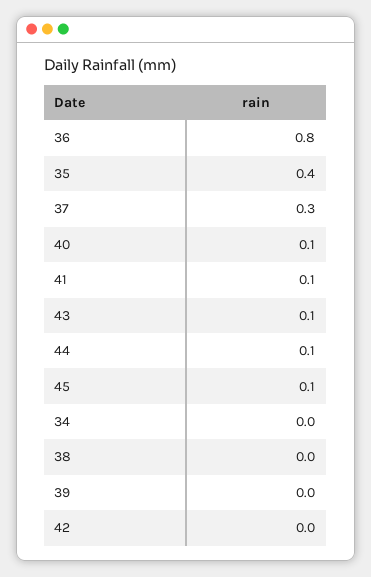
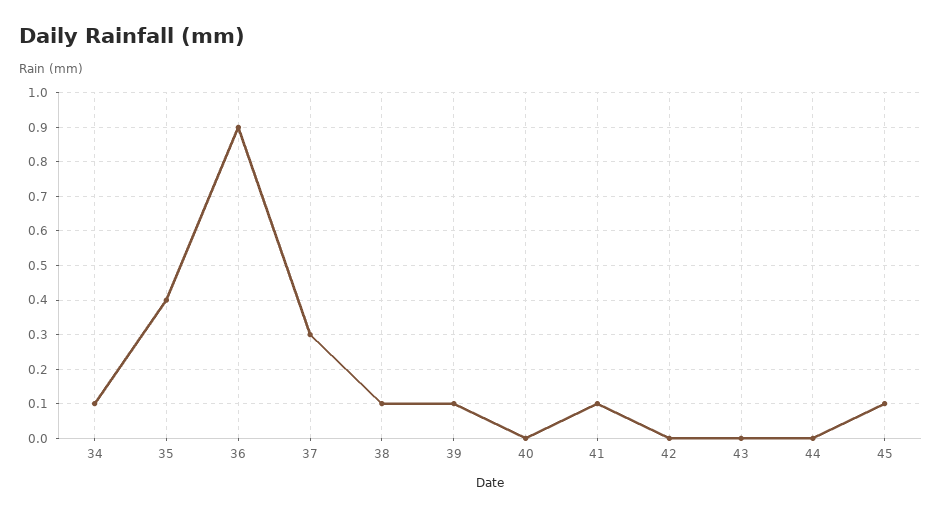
  {
-   "36": 0.8,
+   "36": 0.9,
    "35": 0.4,
    "37": 0.3,
-   "40": 0.1,
+   "40": 0,
    "41": 0.1,
-   "43": 0.1,
+   "43": 0,
-   "44": 0.1,
+   "44": 0,
    "45": 0.1,
-   "34": 0,
+   "34": 0.1,
-   "38": 0,
+   "38": 0.1,
-   "39": 0,
+   "39": 0.1,
    "42": 0
  }

